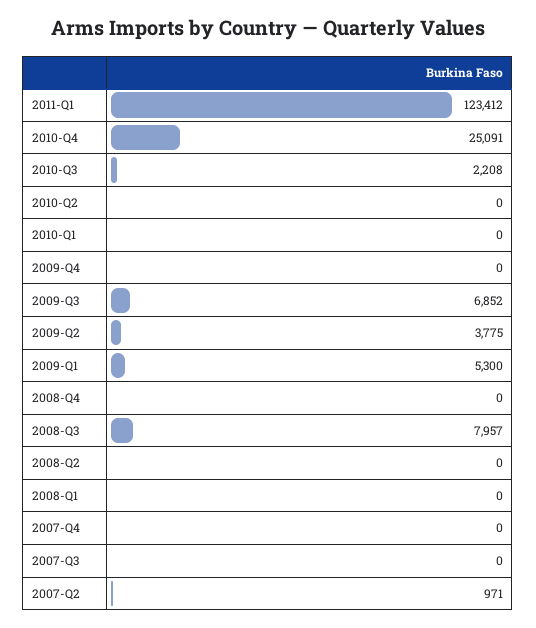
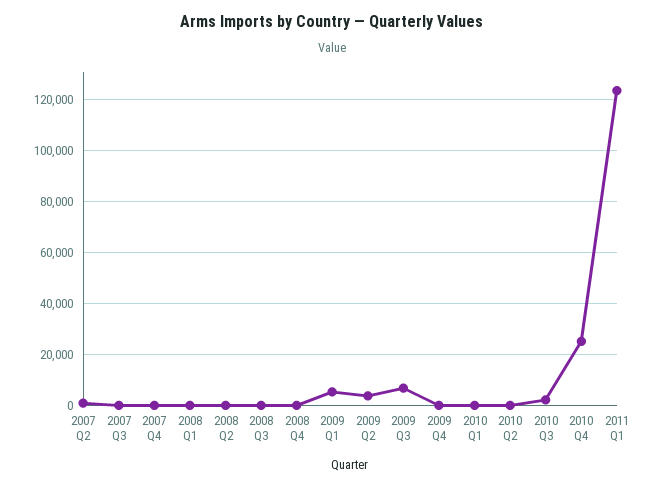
  {
    "2011-Q1": 123412,
    "2010-Q4": 25091,
    "2010-Q3": 2208,
    "2010-Q2": 0,
    "2010-Q1": 0,
    "2009-Q4": 0,
    "2009-Q3": 6852,
    "2009-Q2": 3775,
    "2009-Q1": 5300,
    "2008-Q4": 0,
-   "2008-Q3": 7957,
+   "2008-Q3": 0,
    "2008-Q2": 0,
    "2008-Q1": 0,
    "2007-Q4": 0,
    "2007-Q3": 0,
    "2007-Q2": 971
  }

